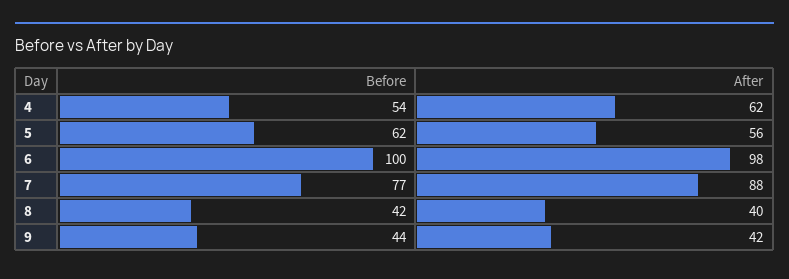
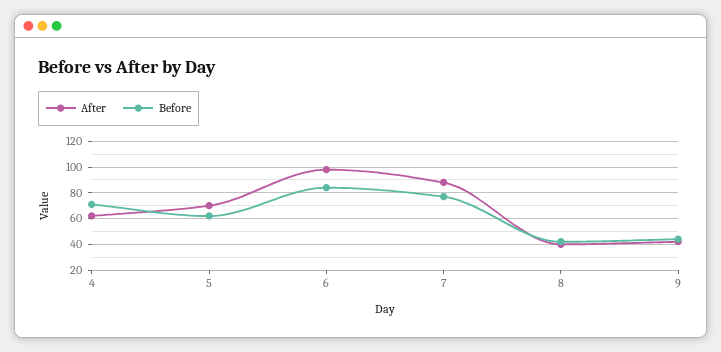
  {
    "Before": {
-     "4": 54,
+     "4": 70,
      "5": 62,
-     "6": 100,
+     "6": 85,
      "7": 77,
      "8": 42,
      "9": 44
    },
    "After": {
      "4": 62,
-     "5": 56,
+     "5": 70,
      "6": 98,
      "7": 88,
      "8": 40,
      "9": 42
    }
  }

